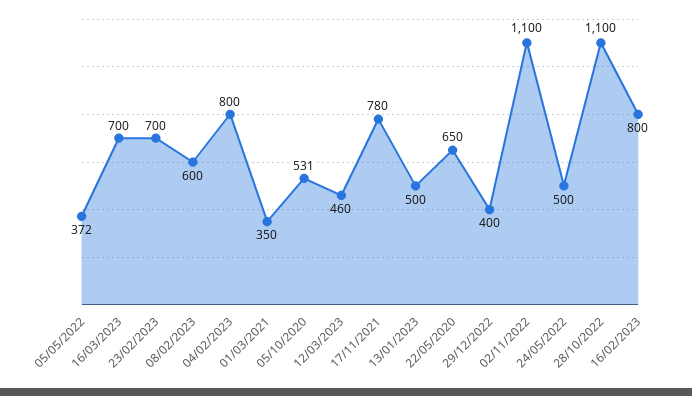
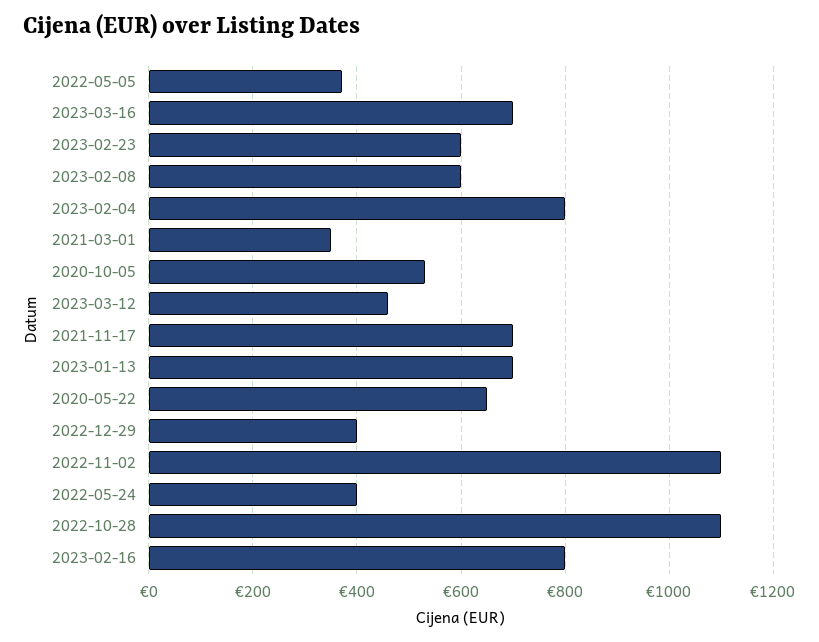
  {
    "05/05/2022": 372,
    "16/03/2023": 700,
-   "23/02/2023": 700,
+   "23/02/2023": 600,
    "08/02/2023": 600,
    "04/02/2023": 800,
    "01/03/2021": 350,
    "05/10/2020": 531,
    "12/03/2023": 460,
-   "17/11/2021": 780,
+   "17/11/2021": 700,
-   "13/01/2023": 500,
+   "13/01/2023": 700,
    "22/05/2020": 650,
    "29/12/2022": 400,
    "02/11/2022": 1100,
-   "24/05/2022": 500,
+   "24/05/2022": 400,
    "28/10/2022": 1100,
    "16/02/2023": 800
  }

